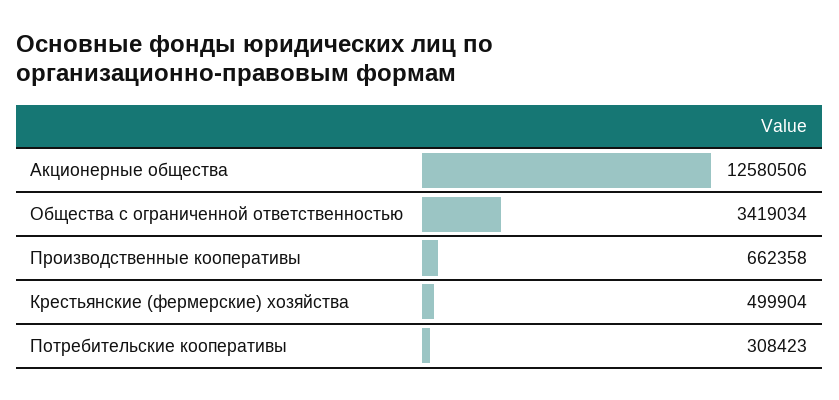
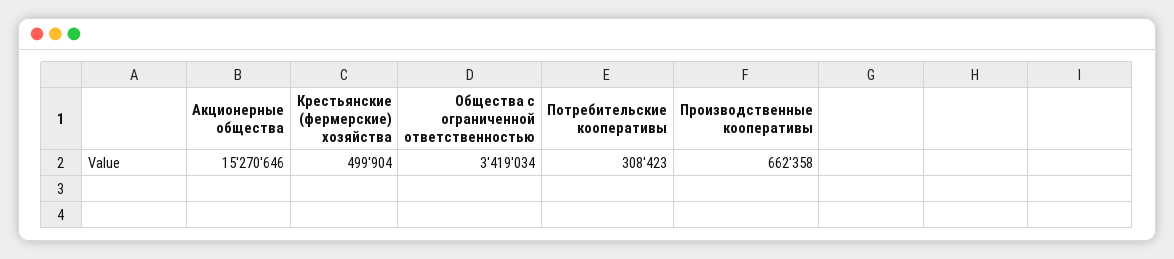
  {
-   "Акционерные общества": 12580506,
+   "Акционерные общества": 15270646,
    "Общества с ограниченной ответственностью": 3419034,
    "Производственные кооперативы": 662358,
    "Крестьянские (фермерские) хозяйства": 499904,
    "Потребительские кооперативы": 308423
  }

